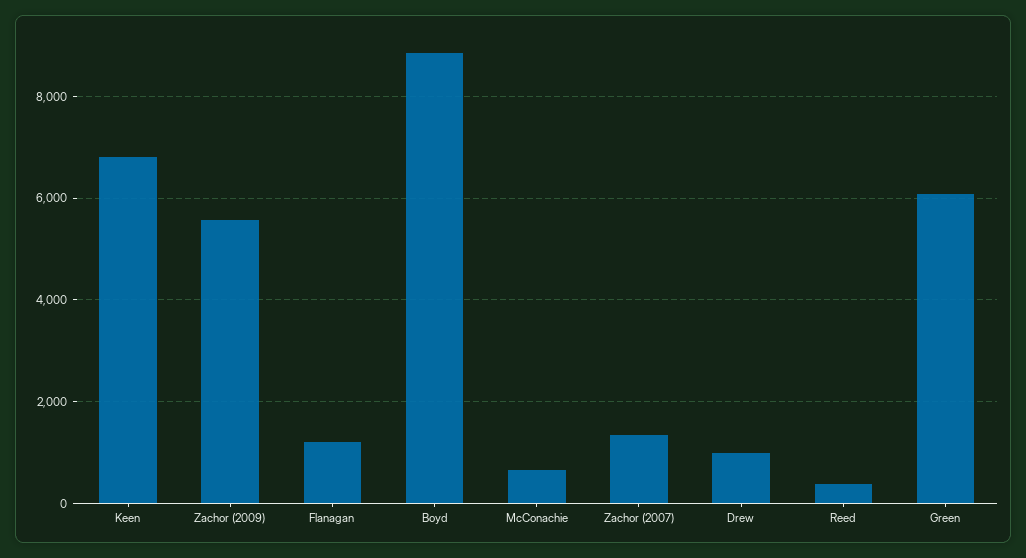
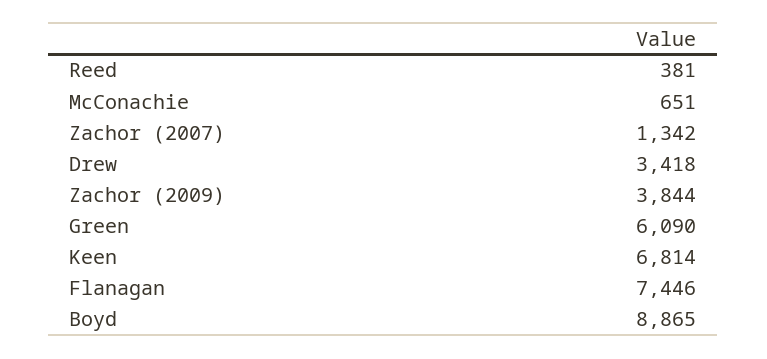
  {
    "Keen": 6814,
-   "Zachor (2009)": 5600,
+   "Zachor (2009)": 3844,
-   "Flanagan": 1200,
+   "Flanagan": 7446,
    "Boyd": 8865,
    "McConachie": 651,
    "Zachor (2007)": 1342,
-   "Drew": 1000,
+   "Drew": 3418,
    "Reed": 381,
    "Green": 6090
  }

